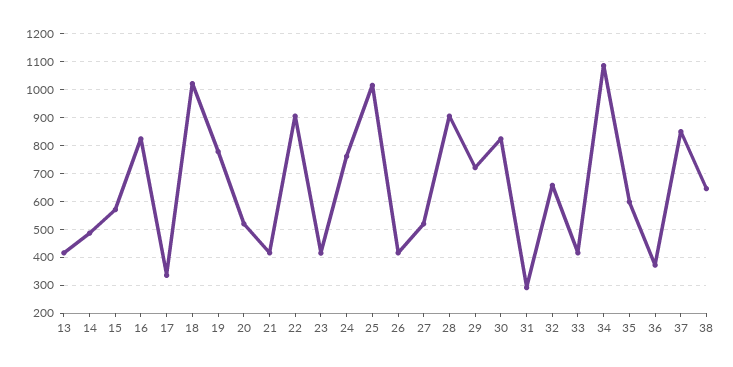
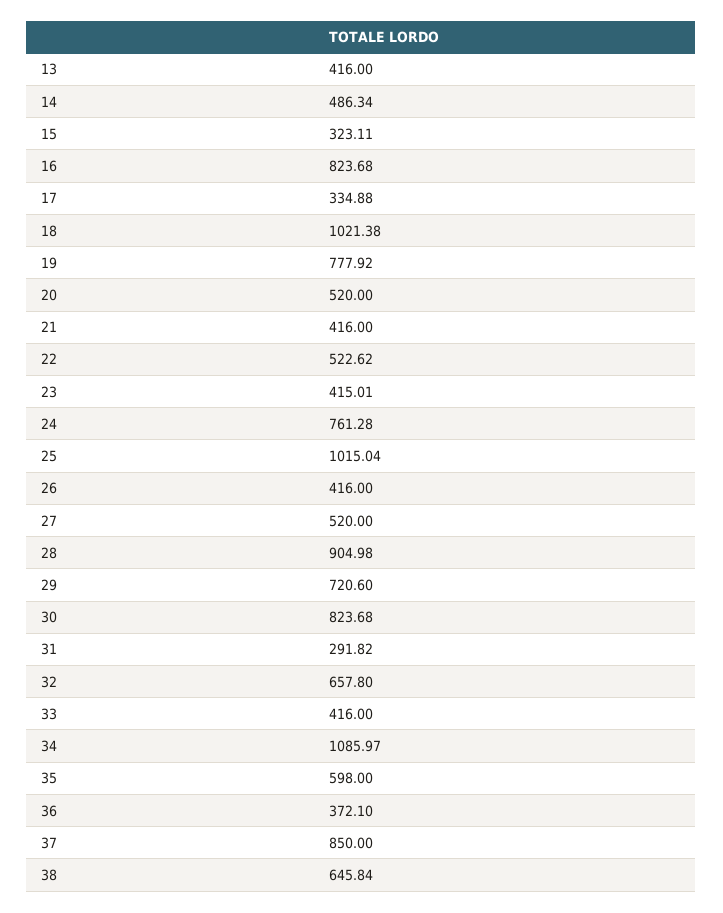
  {
    "13": 416,
    "14": 486.34,
-   "15": 575,
+   "15": 323.11,
    "16": 823.68,
    "17": 334.88,
    "18": 1021.38,
    "19": 777.92,
    "20": 520,
    "21": 416,
-   "22": 900,
+   "22": 522.62,
    "23": 415.01,
    "24": 761.28,
    "25": 1015.04,
    "26": 416,
    "27": 520,
    "28": 904.98,
    "29": 720.6,
    "30": 823.68,
    "31": 291.82,
    "32": 657.8,
    "33": 416,
    "34": 1085.97,
    "35": 598,
    "36": 372.1,
    "37": 850,
    "38": 645.84
  }

